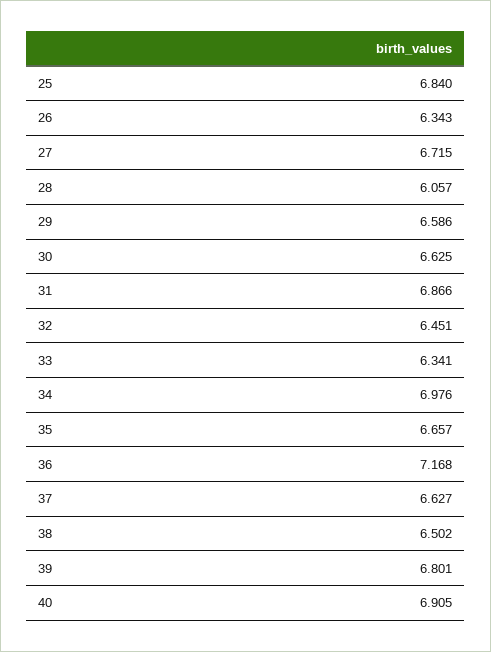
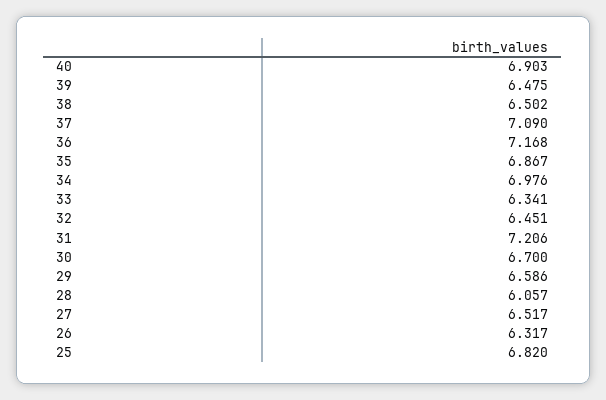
  {
-   "25": 6.84,
+   "25": 6.82,
-   "26": 6.343,
+   "26": 6.317,
-   "27": 6.715,
+   "27": 6.517,
    "28": 6.057,
    "29": 6.586,
-   "30": 6.625,
+   "30": 6.7,
-   "31": 6.866,
+   "31": 7.206,
    "32": 6.451,
    "33": 6.341,
    "34": 6.976,
-   "35": 6.657,
+   "35": 6.867,
    "36": 7.168,
-   "37": 6.627,
+   "37": 7.09,
    "38": 6.502,
-   "39": 6.801,
+   "39": 6.475,
-   "40": 6.905
+   "40": 6.903
  }

